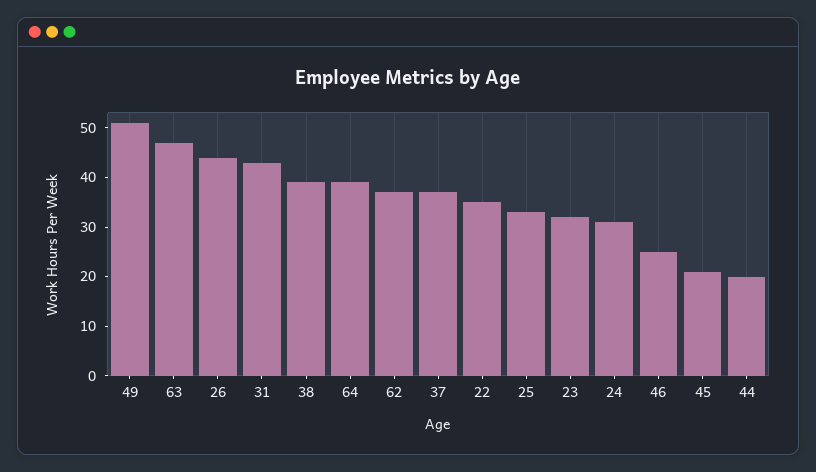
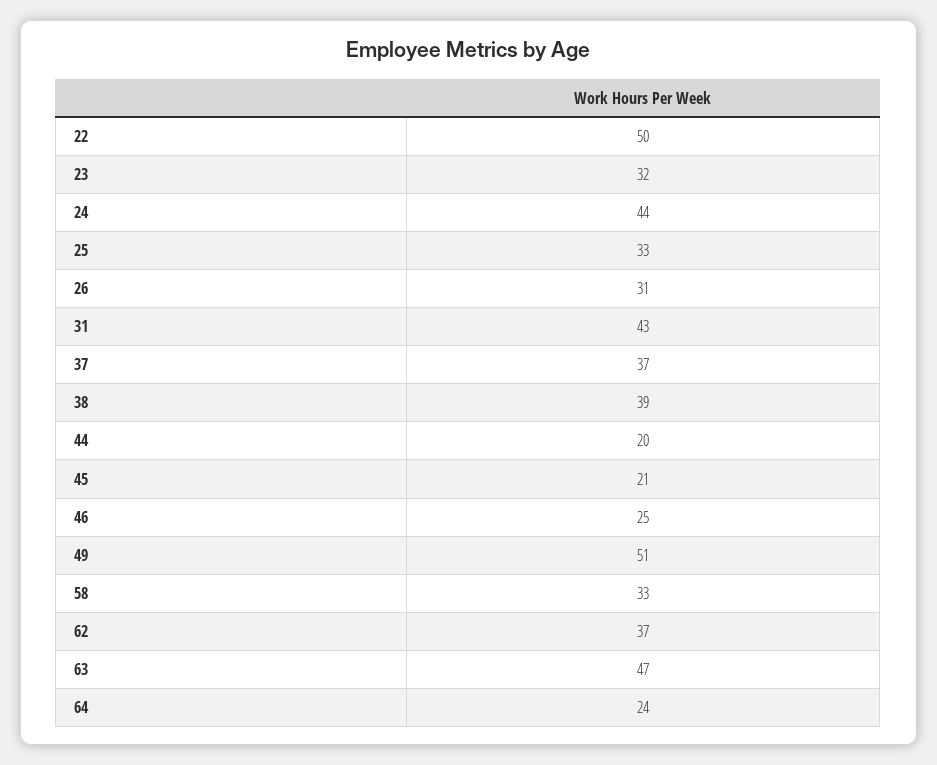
  {
    "49": 51,
    "63": 47,
-   "26": 45,
+   "26": 31,
    "31": 43,
    "38": 39,
-   "64": 40,
+   "64": 24,
    "62": 37,
    "37": 37,
-   "22": 35,
+   "22": 50,
    "25": 33,
    "23": 32,
-   "24": 30,
+   "24": 44,
    "46": 25,
    "45": 21,
-   "44": 20
+   "44": 20,
+   "58": 33
  }

